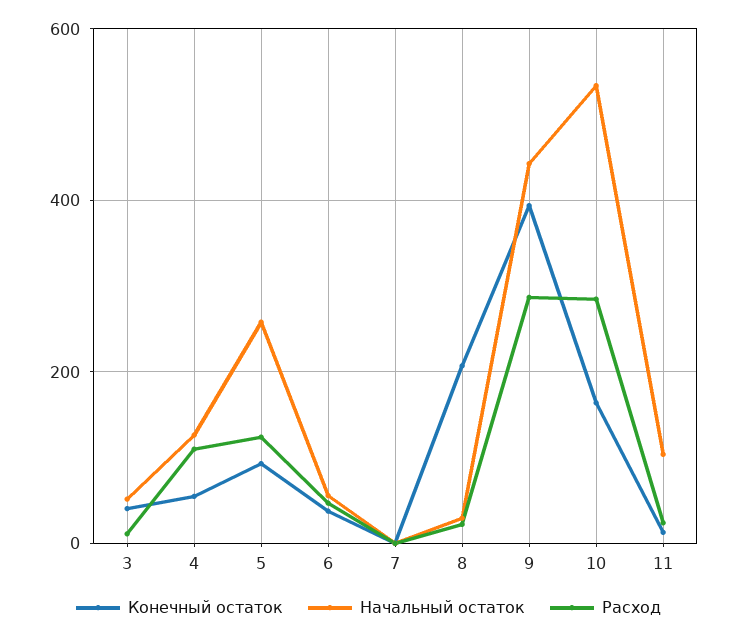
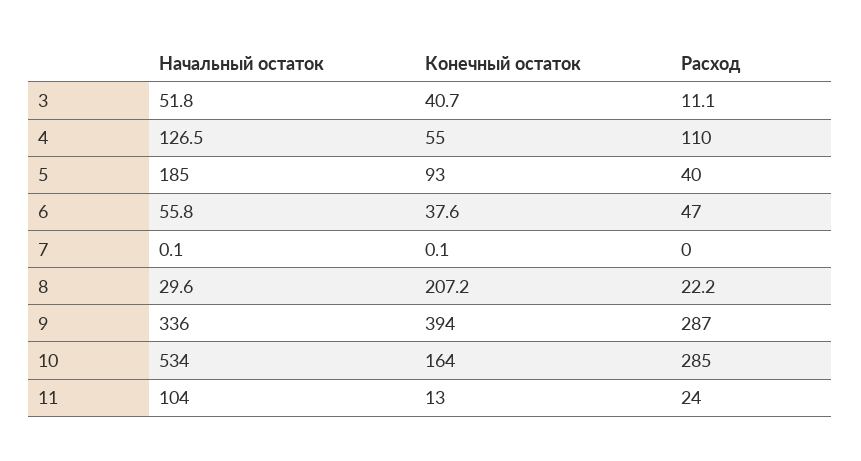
  {
    "Конечный остаток": {
      "3": 40.7,
      "4": 55,
      "5": 93,
      "6": 37.6,
      "7": 0.1,
      "8": 207.2,
      "9": 394,
      "10": 164,
      "11": 13
    },
    "Начальный остаток": {
      "3": 51.8,
      "4": 126.5,
-     "5": 260,
+     "5": 185,
      "6": 55.8,
      "7": 0.1,
      "8": 29.6,
-     "9": 440,
+     "9": 336,
      "10": 534,
      "11": 104
    },
    "Расход": {
      "3": 11.1,
      "4": 110,
-     "5": 120,
+     "5": 40,
      "6": 47,
      "7": 0,
      "8": 22.2,
      "9": 287,
      "10": 285,
      "11": 24
    }
  }

